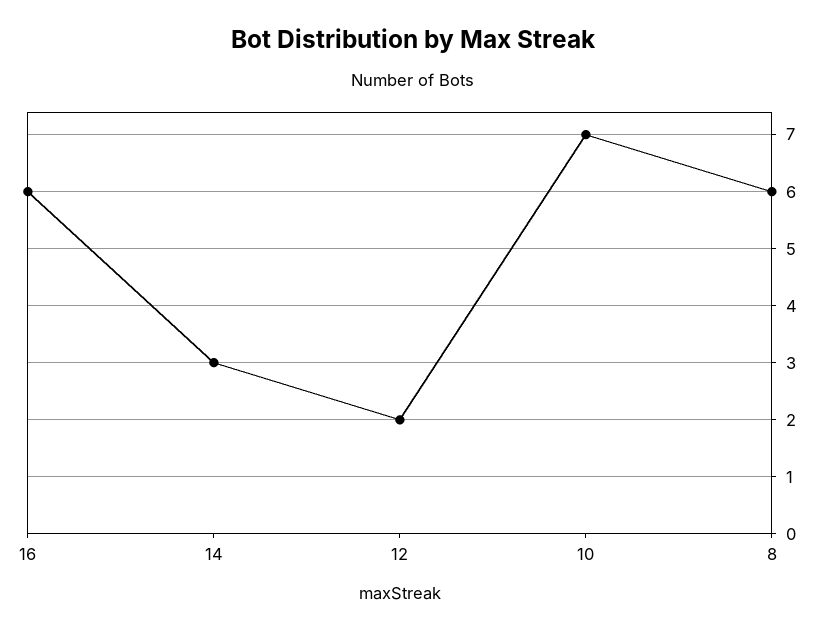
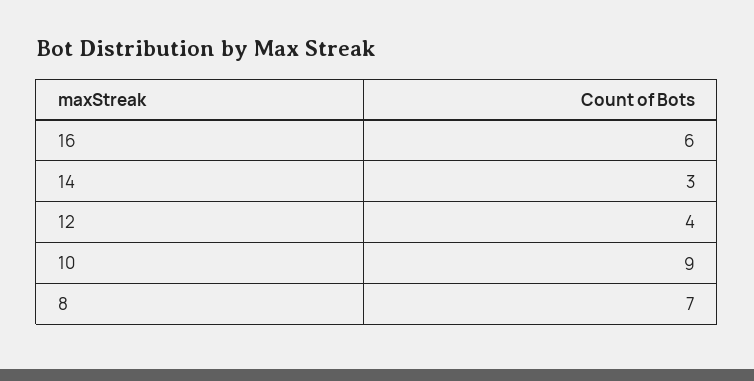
  {
    "16": 6,
    "14": 3,
-   "12": 2,
+   "12": 4,
-   "10": 7,
+   "10": 9,
-   "8": 6
+   "8": 7
  }

